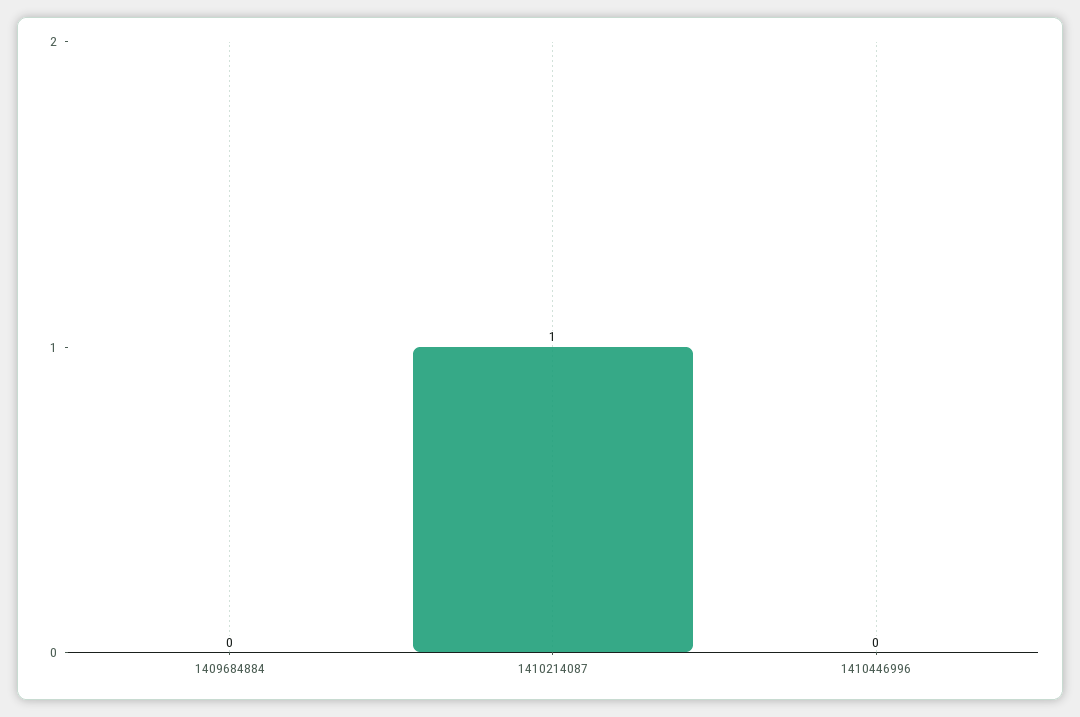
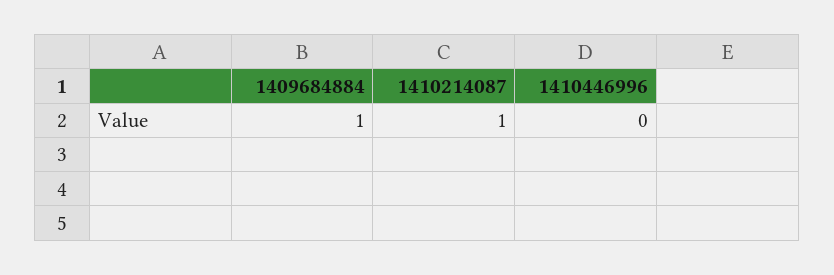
  {
-   "1409684884": 0,
+   "1409684884": 1,
    "1410214087": 1,
    "1410446996": 0
  }

